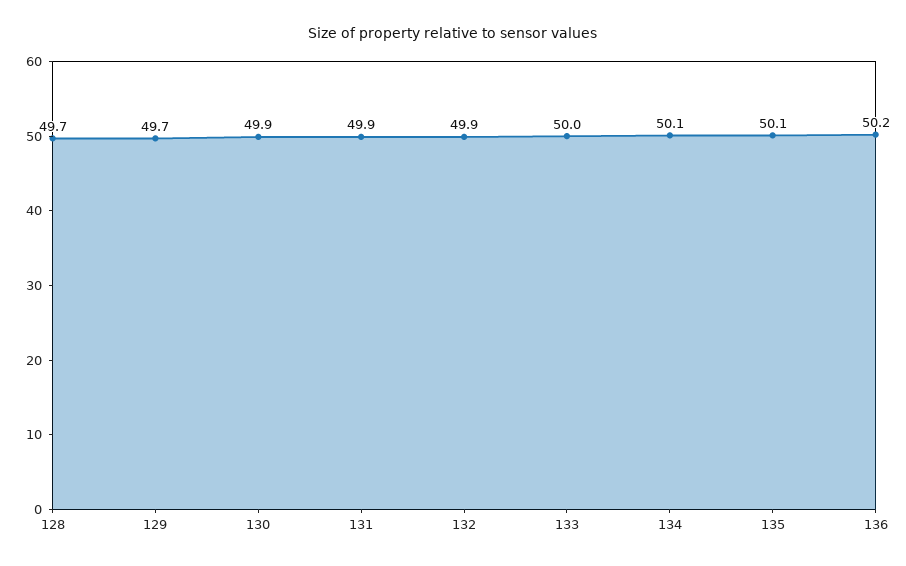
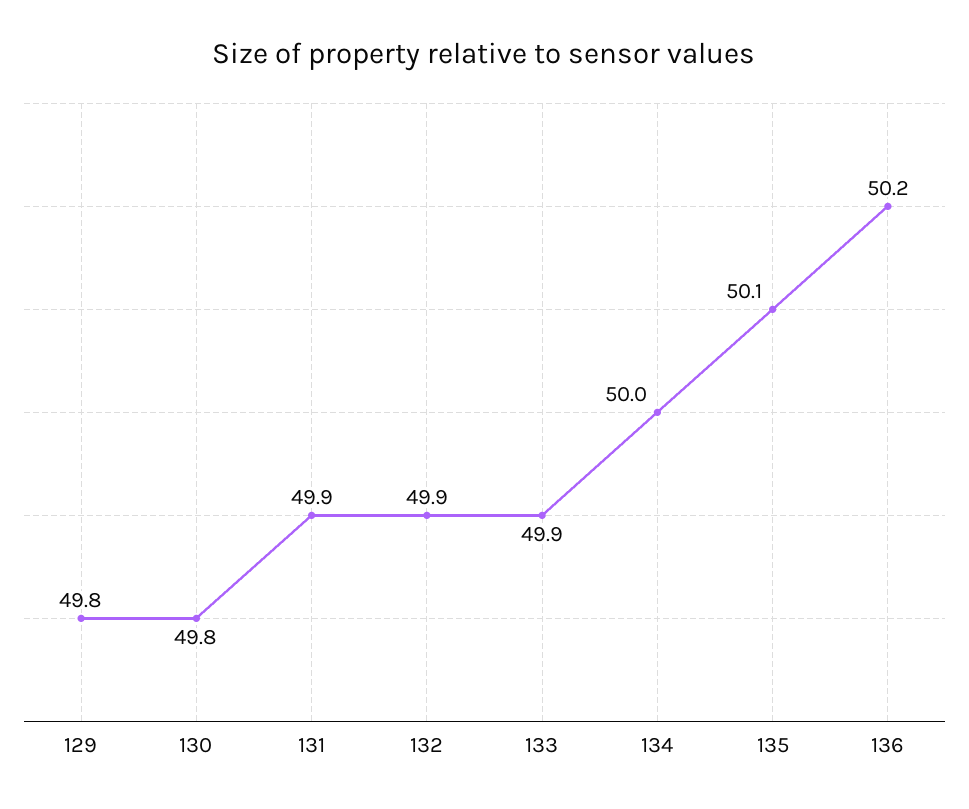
  {
-   "128": 49.7,
-   "129": 49.7,
+   "129": 49.8,
-   "130": 49.9,
+   "130": 49.8,
    "131": 49.9,
    "132": 49.9,
-   "133": 50,
+   "133": 49.9,
-   "134": 50.1,
+   "134": 50,
    "135": 50.1,
    "136": 50.2
  }

